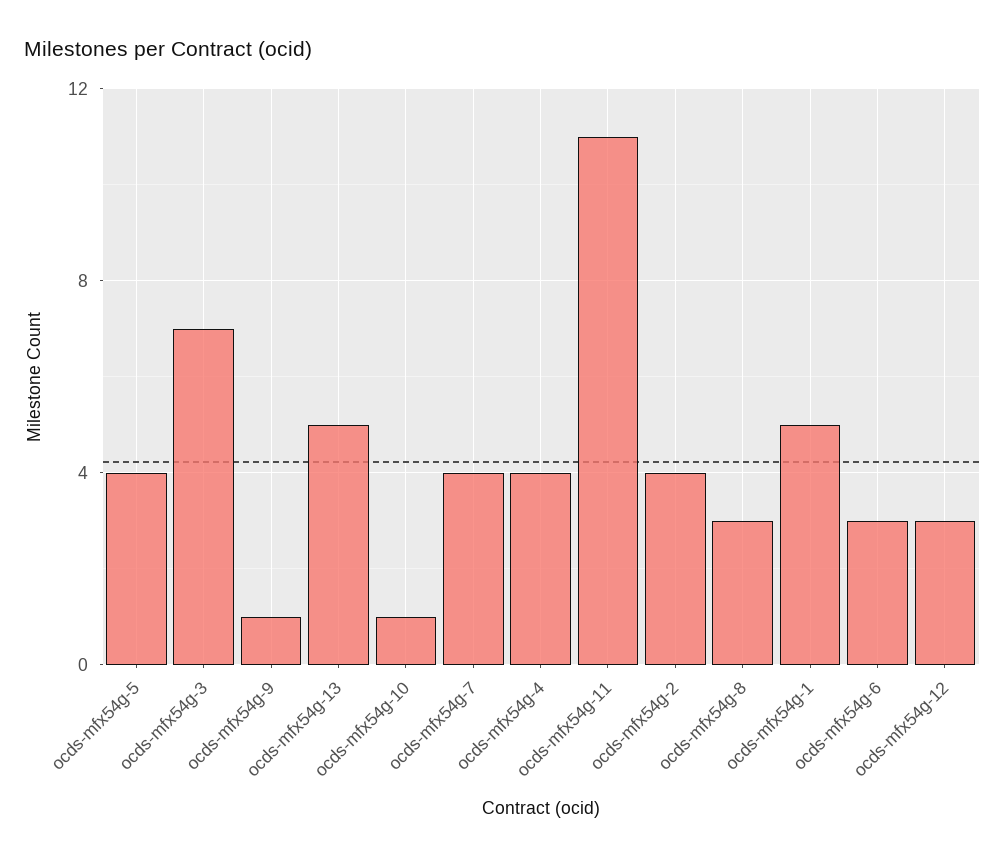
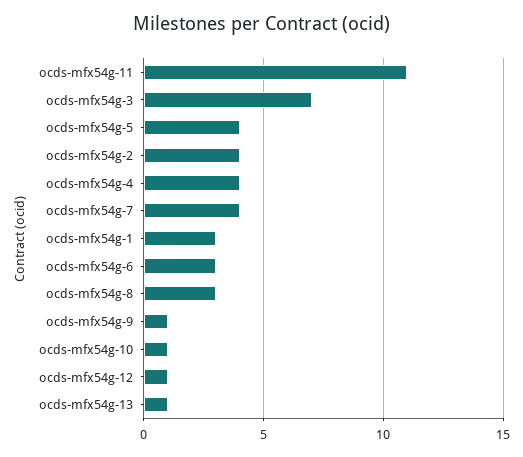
  {
    "ocds-mfx54g-5": 4,
    "ocds-mfx54g-3": 7,
    "ocds-mfx54g-9": 1,
-   "ocds-mfx54g-13": 5,
+   "ocds-mfx54g-13": 1,
    "ocds-mfx54g-10": 1,
    "ocds-mfx54g-7": 4,
    "ocds-mfx54g-4": 4,
    "ocds-mfx54g-11": 11,
    "ocds-mfx54g-2": 4,
    "ocds-mfx54g-8": 3,
-   "ocds-mfx54g-1": 5,
+   "ocds-mfx54g-1": 3,
    "ocds-mfx54g-6": 3,
-   "ocds-mfx54g-12": 3
+   "ocds-mfx54g-12": 1
  }

